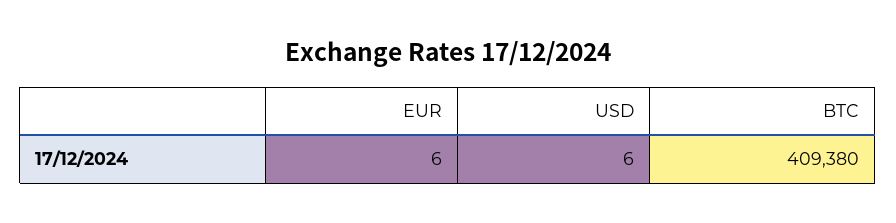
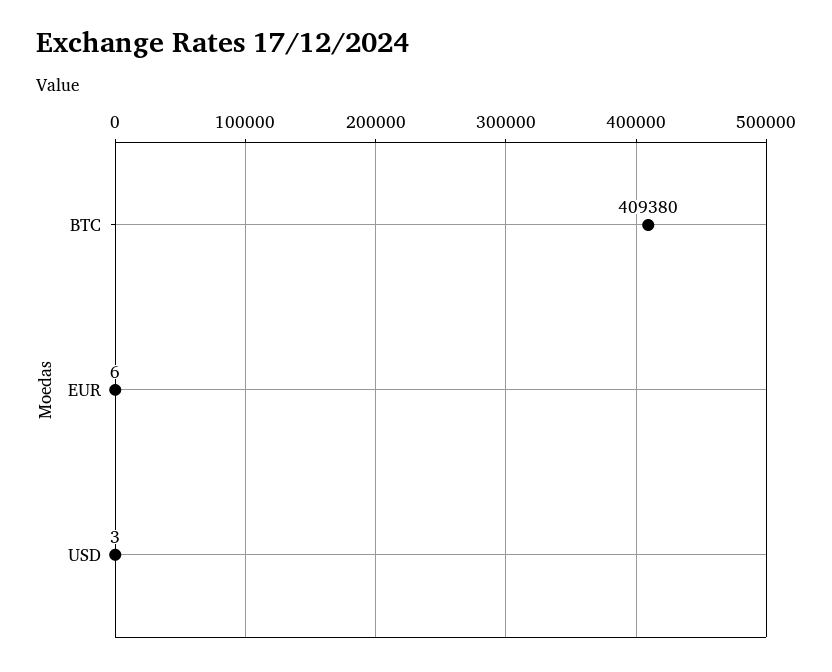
  {
    "EUR": 6,
-   "USD": 6,
+   "USD": 3,
    "BTC": 409380
  }

